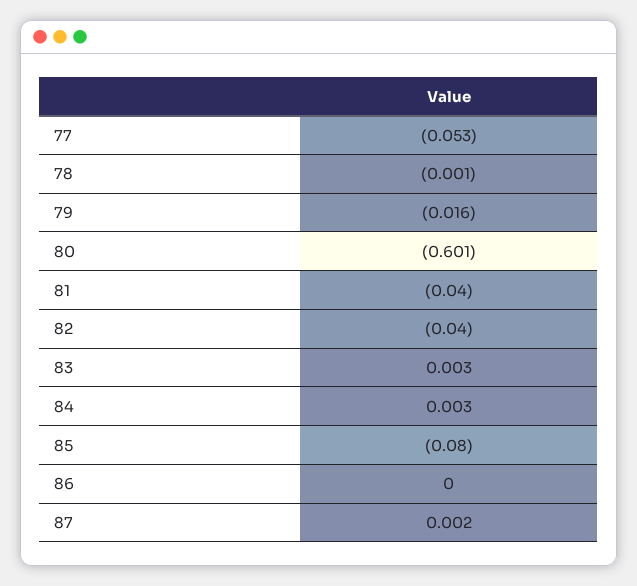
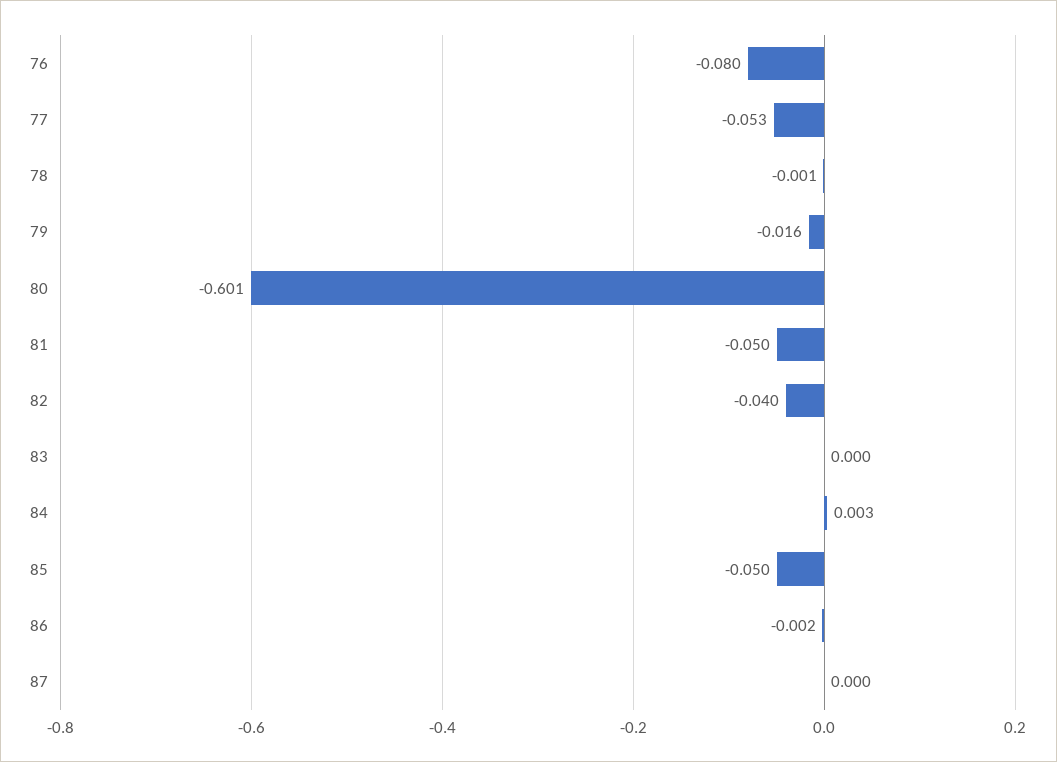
  {
    "77": -0.053,
    "78": -0.001,
    "79": -0.016,
    "80": -0.601,
-   "81": -0.04,
+   "81": -0.05,
    "82": -0.04,
-   "83": 0.003,
+   "83": 0,
    "84": 0.003,
-   "85": -0.08,
+   "85": -0.05,
-   "86": 0,
+   "86": -0.002,
-   "87": 0.002
+   "87": 0,
+   "76": -0.08
  }

